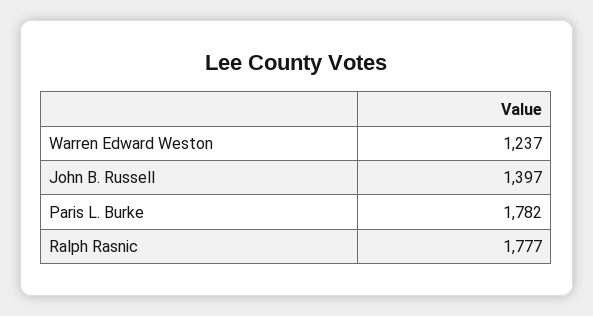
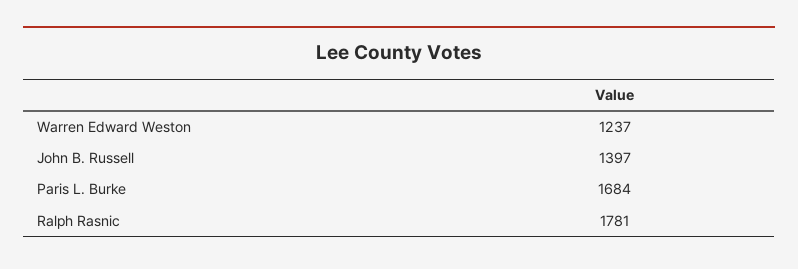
  {
    "Warren Edward Weston": 1237,
    "John B. Russell": 1397,
-   "Paris L. Burke": 1782,
+   "Paris L. Burke": 1684,
-   "Ralph Rasnic": 1777
+   "Ralph Rasnic": 1781
  }

